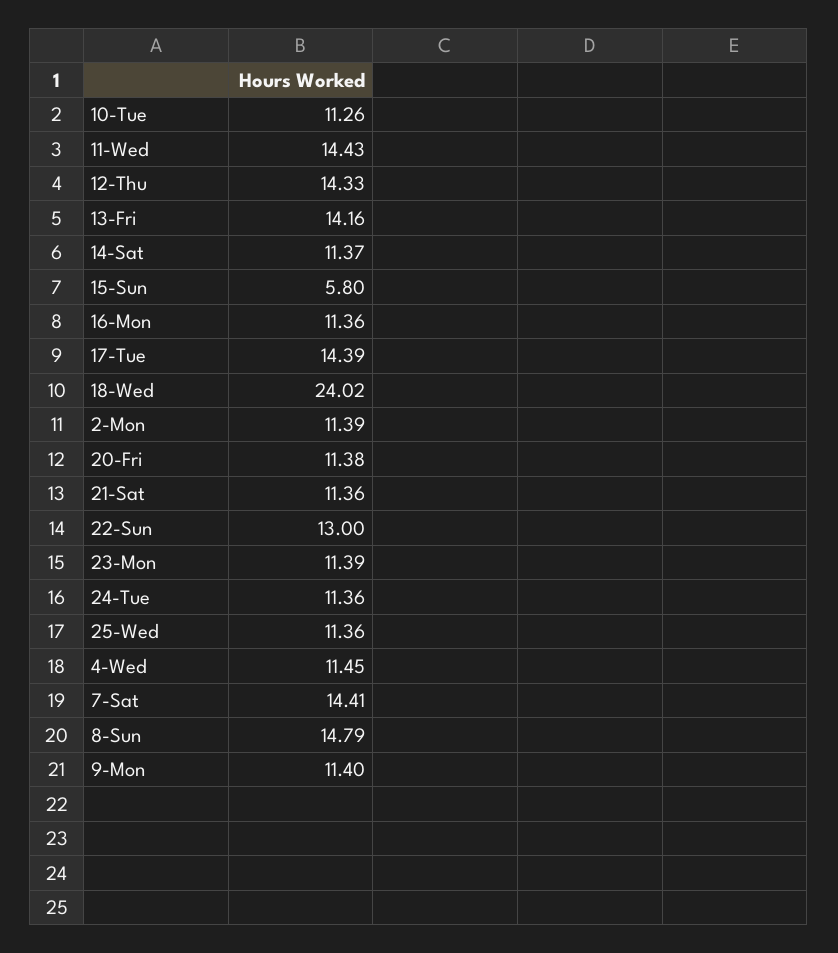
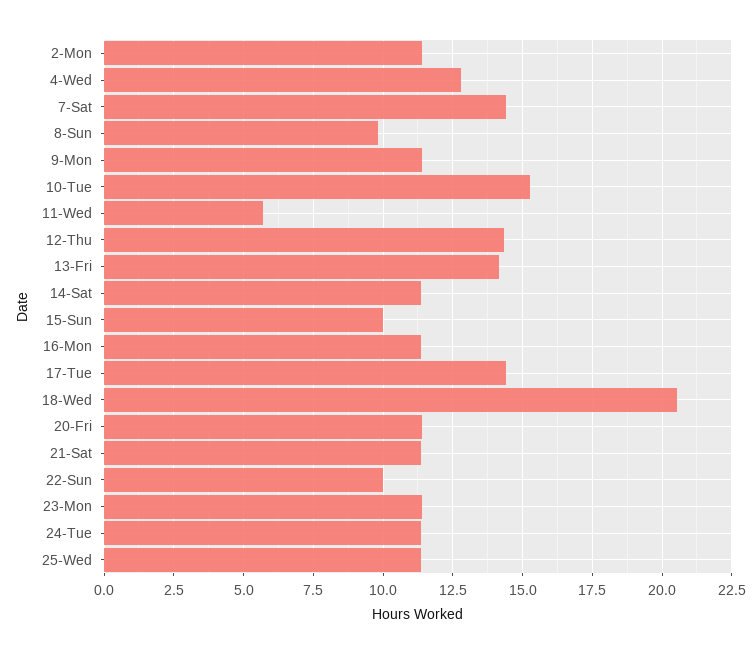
  {
-   "10-Tue": 11.26,
+   "10-Tue": 15.25,
-   "11-Wed": 14.43,
+   "11-Wed": 5.75,
    "12-Thu": 14.33,
    "13-Fri": 14.16,
    "14-Sat": 11.37,
-   "15-Sun": 5.8,
+   "15-Sun": 10,
    "16-Mon": 11.36,
    "17-Tue": 14.39,
-   "18-Wed": 24.02,
+   "18-Wed": 20.5,
    "2-Mon": 11.39,
    "20-Fri": 11.38,
    "21-Sat": 11.36,
-   "22-Sun": 13,
+   "22-Sun": 10,
    "23-Mon": 11.39,
    "24-Tue": 11.36,
    "25-Wed": 11.36,
-   "4-Wed": 11.45,
+   "4-Wed": 12.75,
    "7-Sat": 14.41,
-   "8-Sun": 14.79,
+   "8-Sun": 9.75,
    "9-Mon": 11.4
  }

